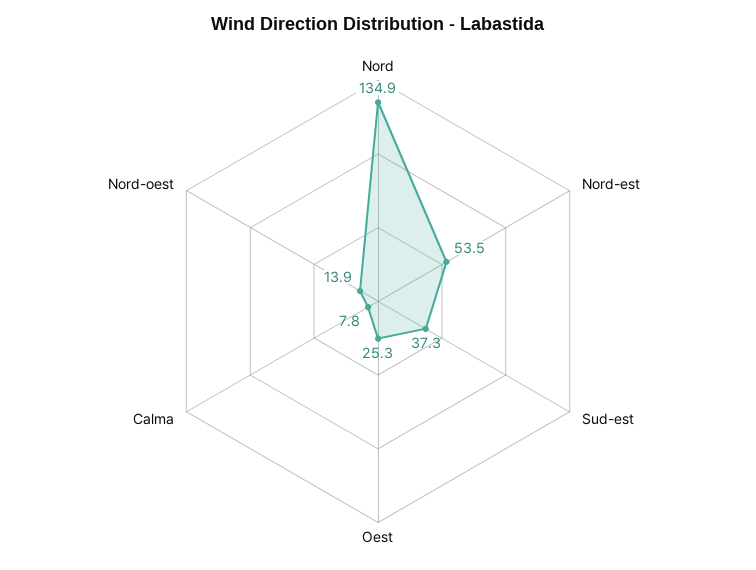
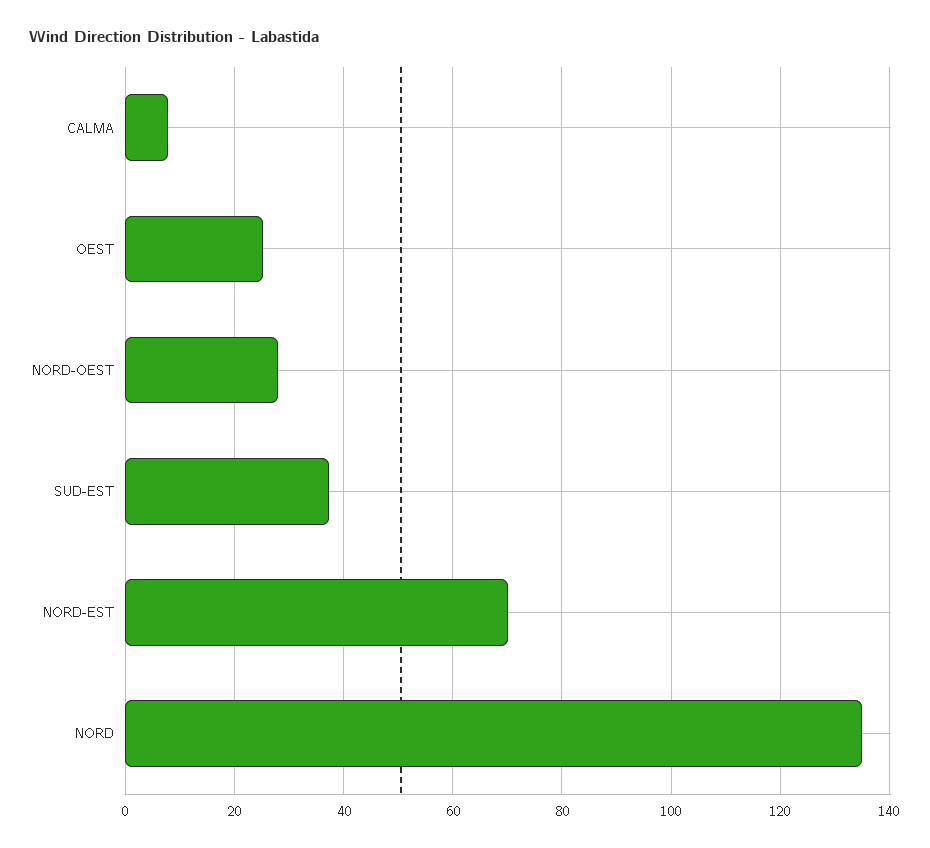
  {
    "Nord": 134.9,
-   "Nord-est": 53.5,
+   "Nord-est": 70,
    "Sud-est": 37.3,
    "Oest": 25.3,
    "Calma": 7.8,
-   "Nord-oest": 13.9
+   "Nord-oest": 28
  }

